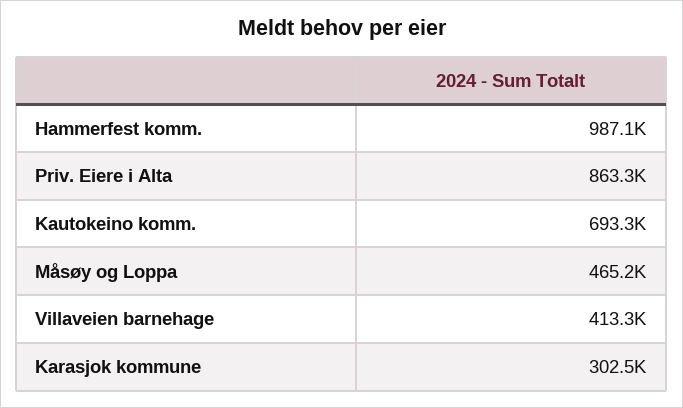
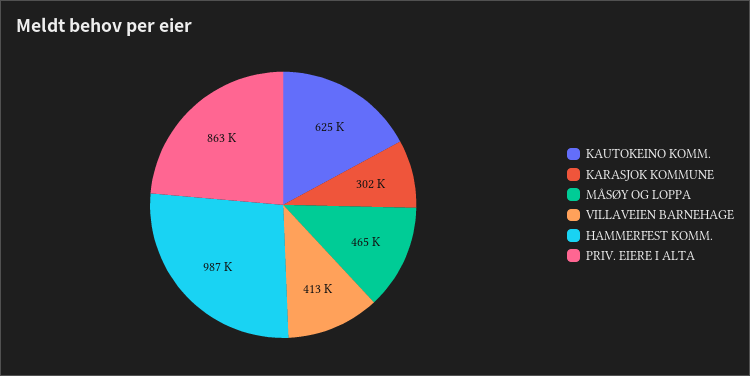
  {
    "Hammerfest komm.": 987100,
    "Priv. Eiere i Alta": 863300,
-   "Kautokeino komm.": 693300,
+   "Kautokeino komm.": 625000,
    "Måsøy og Loppa": 465200,
    "Villaveien barnehage": 413300,
    "Karasjok kommune": 302500
  }

